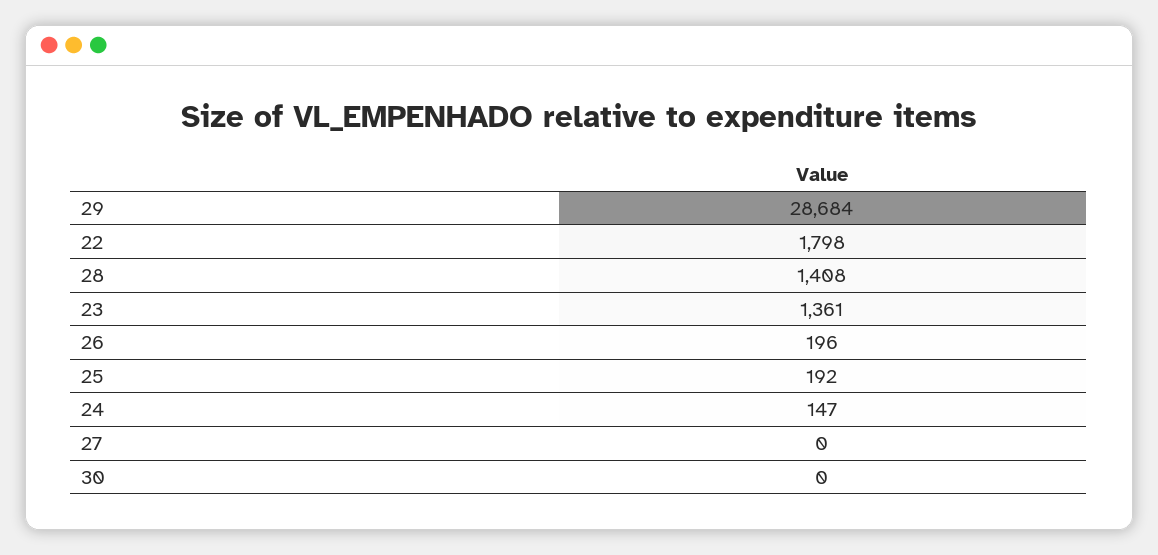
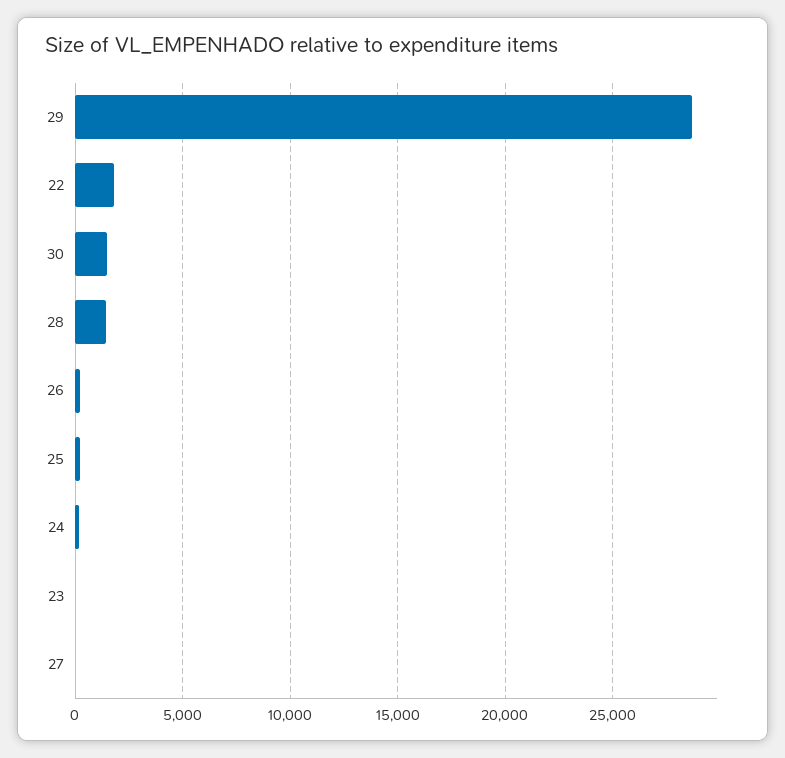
  {
    "29": 28684,
    "22": 1798,
    "28": 1408,
-   "23": 1361,
+   "23": 0,
    "26": 196,
    "25": 192,
    "24": 147,
    "27": 0,
-   "30": 0
+   "30": 1500
  }

